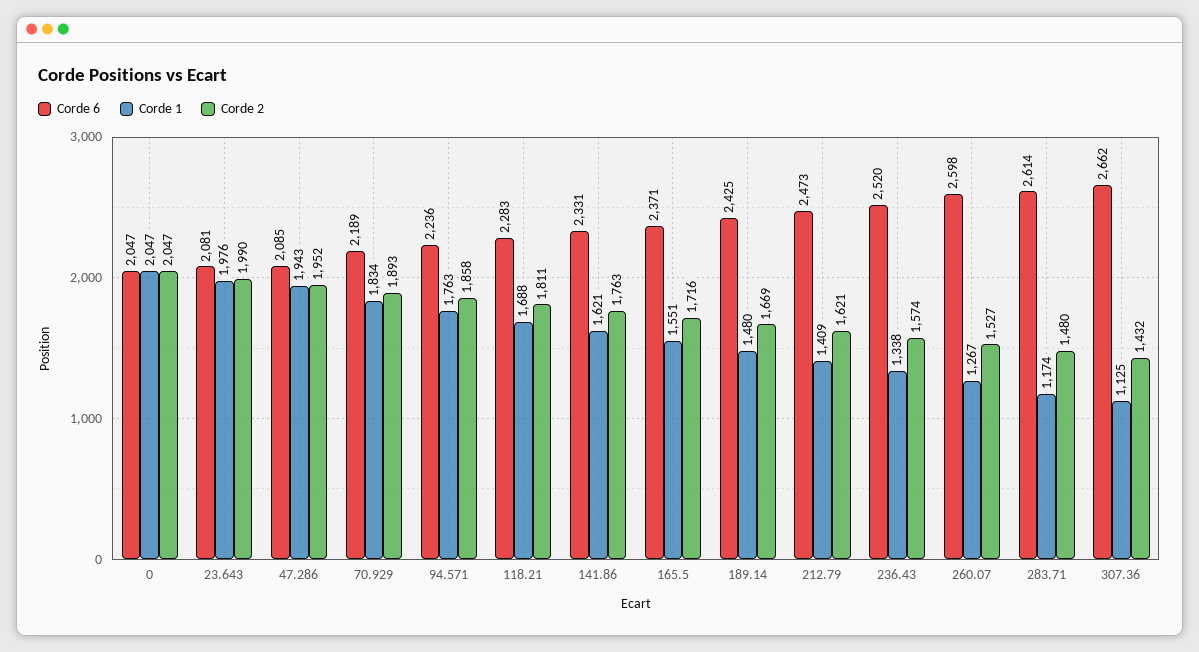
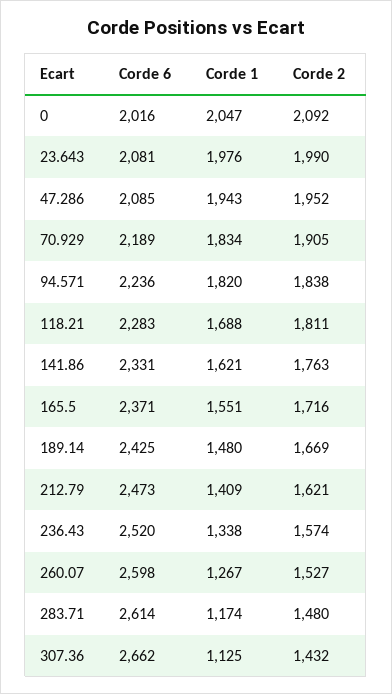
  {
    "Corde 6": {
-     "0": 2047,
+     "0": 2016,
      "23.643": 2081,
      "47.286": 2085,
      "70.929": 2189,
      "94.571": 2236,
      "118.21": 2283,
      "141.86": 2331,
      "165.5": 2371,
      "189.14": 2425,
      "212.79": 2473,
      "236.43": 2520,
      "260.07": 2598,
      "283.71": 2614,
      "307.36": 2662
    },
    "Corde 1": {
      "0": 2047,
      "23.643": 1976,
      "47.286": 1943,
      "70.929": 1834,
-     "94.571": 1763,
+     "94.571": 1820,
      "118.21": 1688,
      "141.86": 1621,
      "165.5": 1551,
      "189.14": 1480,
      "212.79": 1409,
      "236.43": 1338,
      "260.07": 1267,
      "283.71": 1174,
      "307.36": 1125
    },
    "Corde 2": {
-     "0": 2047,
+     "0": 2092,
      "23.643": 1990,
      "47.286": 1952,
-     "70.929": 1893,
+     "70.929": 1905,
-     "94.571": 1858,
+     "94.571": 1838,
      "118.21": 1811,
      "141.86": 1763,
      "165.5": 1716,
      "189.14": 1669,
      "212.79": 1621,
      "236.43": 1574,
      "260.07": 1527,
      "283.71": 1480,
      "307.36": 1432
    }
  }

